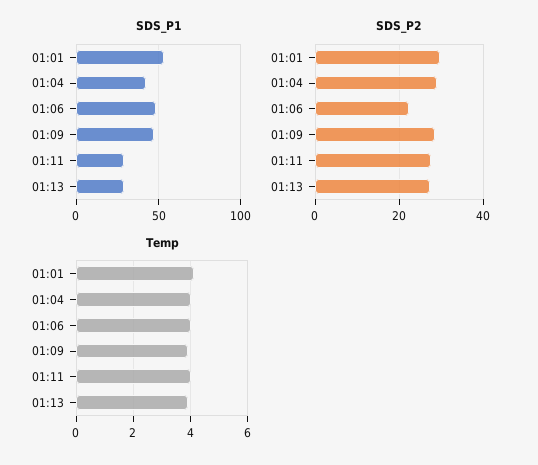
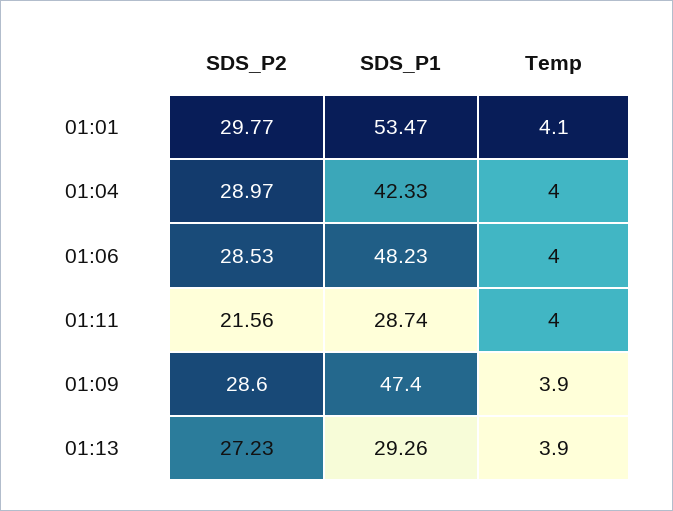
  {
    "SDS_P1": {
      "01:01": 53.47,
      "01:04": 42.33,
      "01:06": 48.23,
      "01:09": 47.4,
      "01:11": 28.74,
      "01:13": 29.26
    },
    "SDS_P2": {
      "01:01": 29.77,
      "01:04": 28.97,
-     "01:06": 22,
+     "01:06": 28.53,
      "01:09": 28.6,
-     "01:11": 28,
+     "01:11": 21.56,
      "01:13": 27.23
    },
    "Temp": {
      "01:01": 4.1,
      "01:04": 4,
      "01:06": 4,
      "01:09": 3.9,
      "01:11": 4,
      "01:13": 3.9
    }
  }

